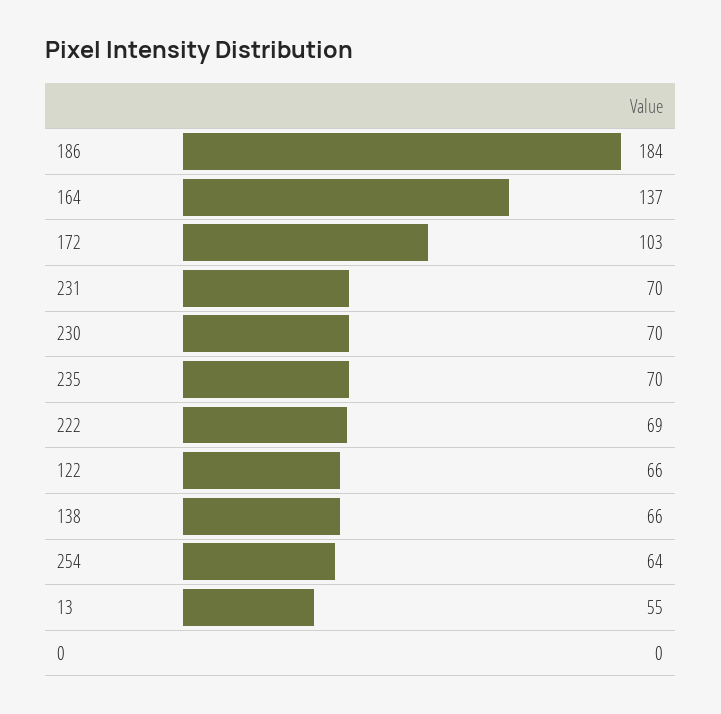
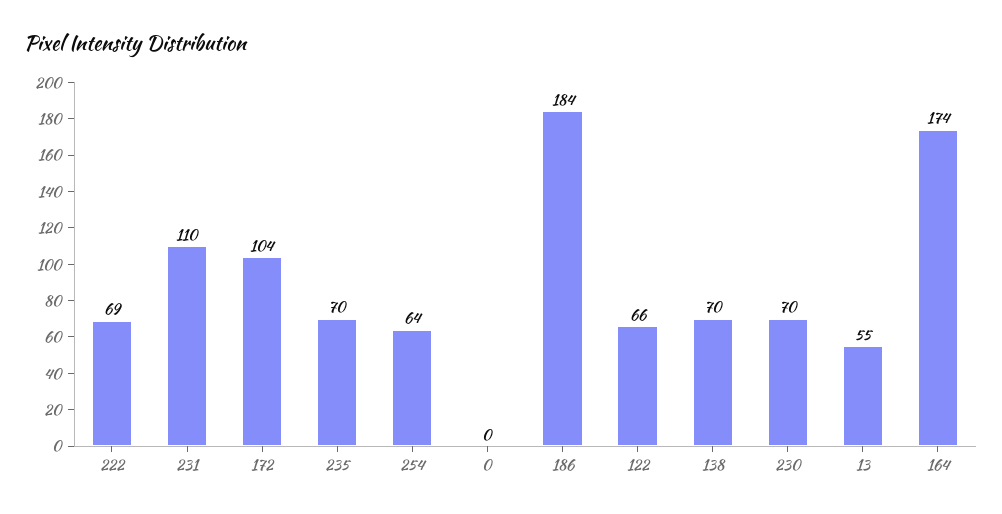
  {
    "186": 184,
-   "164": 137,
+   "164": 174,
-   "172": 103,
+   "172": 104,
-   "231": 70,
+   "231": 110,
    "230": 70,
    "235": 70,
    "222": 69,
    "122": 66,
-   "138": 66,
+   "138": 70,
    "254": 64,
    "13": 55,
    "0": 0
  }

